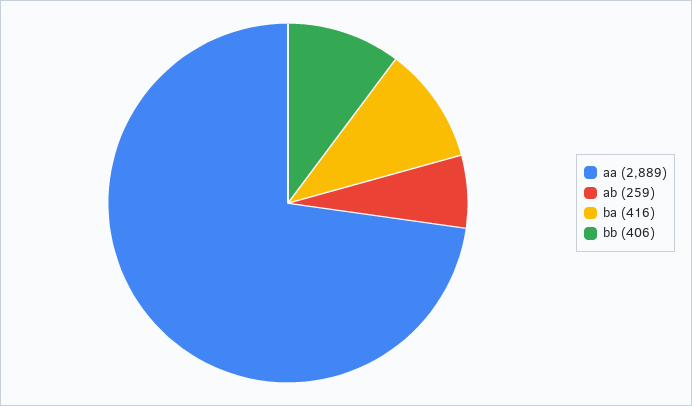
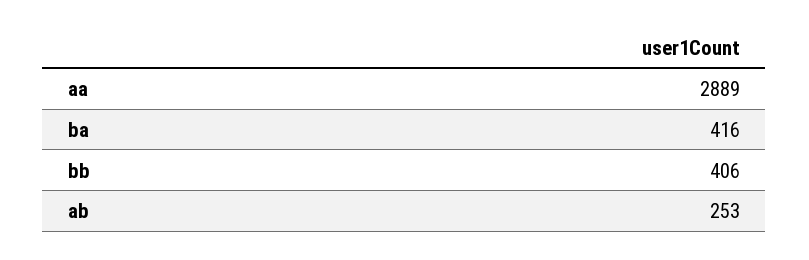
  {
    "aa": 2889,
-   "ab": 259,
+   "ab": 253,
    "ba": 416,
    "bb": 406
  }

